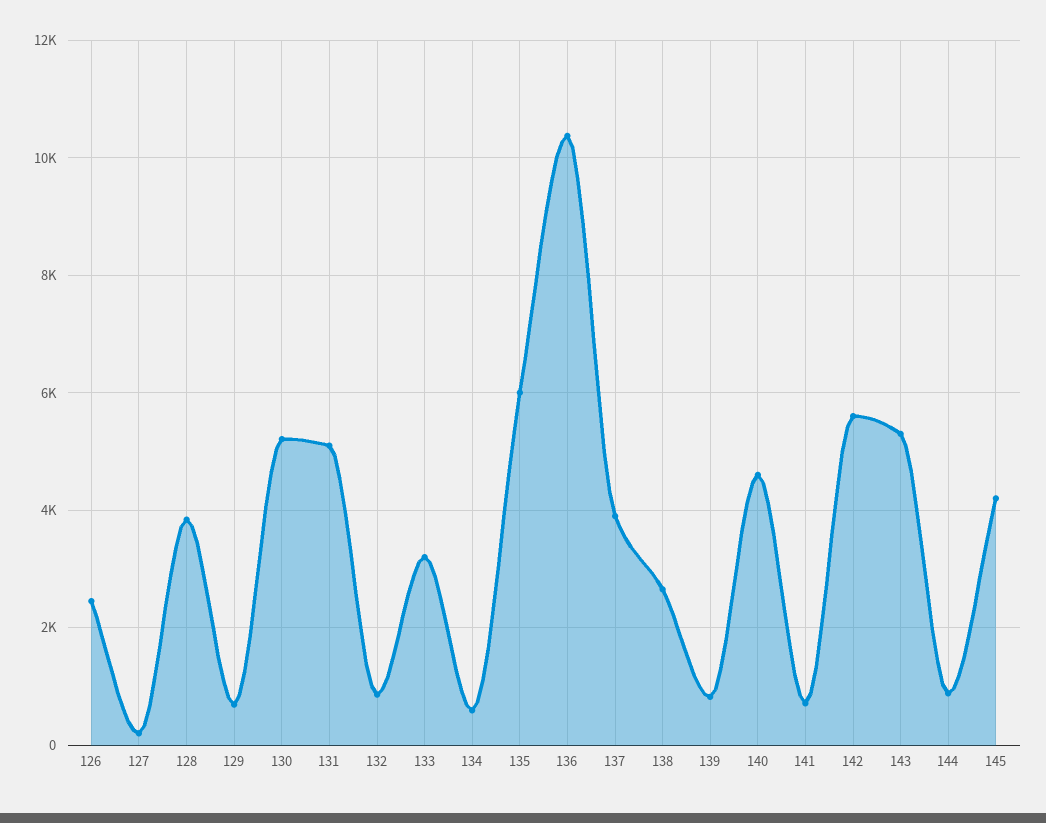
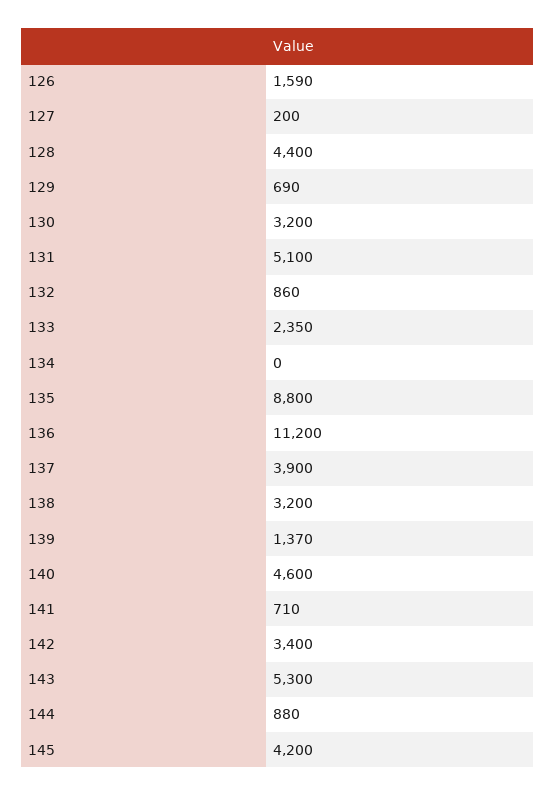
  {
-   "126": 2400,
+   "126": 1590,
    "127": 200,
-   "128": 3800,
+   "128": 4400,
    "129": 690,
-   "130": 5200,
+   "130": 3200,
    "131": 5100,
    "132": 860,
-   "133": 3200,
+   "133": 2350,
-   "134": 600,
+   "134": 0,
-   "135": 6000,
+   "135": 8800,
-   "136": 10400,
+   "136": 11200,
    "137": 3900,
-   "138": 2600,
+   "138": 3200,
-   "139": 800,
+   "139": 1370,
    "140": 4600,
    "141": 710,
-   "142": 5600,
+   "142": 3400,
    "143": 5300,
    "144": 880,
    "145": 4200
  }

